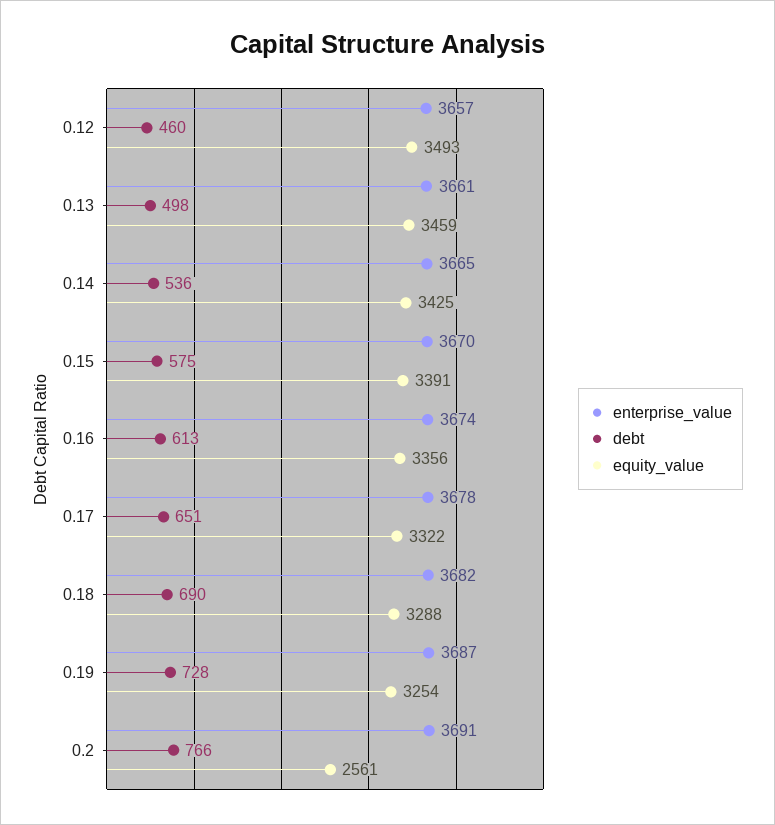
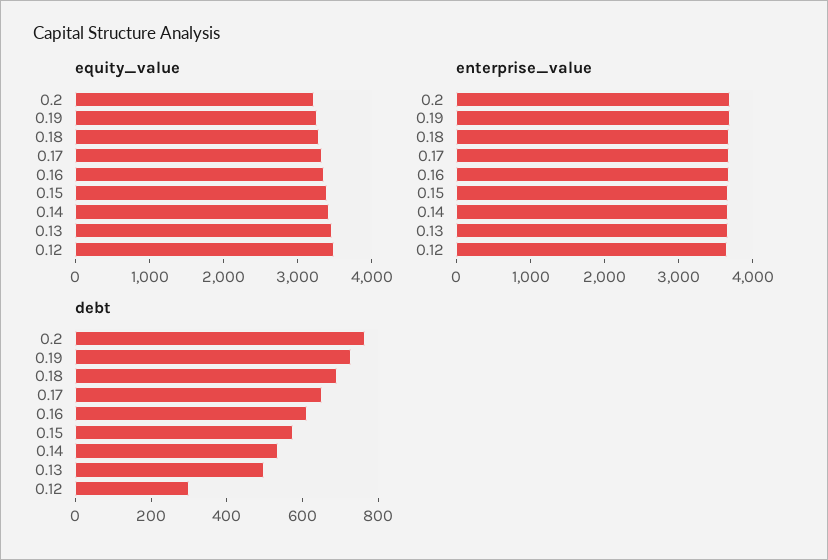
  {
    "enterprise_value": {
      "0.12": 3657,
      "0.13": 3661,
      "0.14": 3665,
      "0.15": 3670,
      "0.16": 3674,
      "0.17": 3678,
      "0.18": 3682,
      "0.19": 3687,
      "0.2": 3691
    },
    "debt": {
-     "0.12": 460,
+     "0.12": 300,
      "0.13": 498,
      "0.14": 536,
      "0.15": 575,
      "0.16": 613,
      "0.17": 651,
      "0.18": 690,
      "0.19": 728,
      "0.2": 766
    },
    "equity_value": {
      "0.12": 3493,
      "0.13": 3459,
      "0.14": 3425,
      "0.15": 3391,
      "0.16": 3356,
      "0.17": 3322,
      "0.18": 3288,
      "0.19": 3254,
-     "0.2": 2561
+     "0.2": 3200
    }
  }

